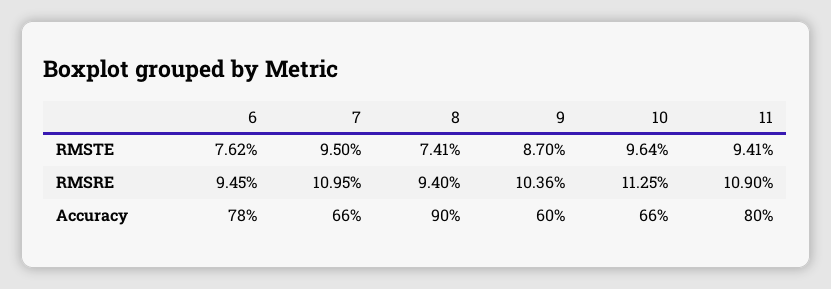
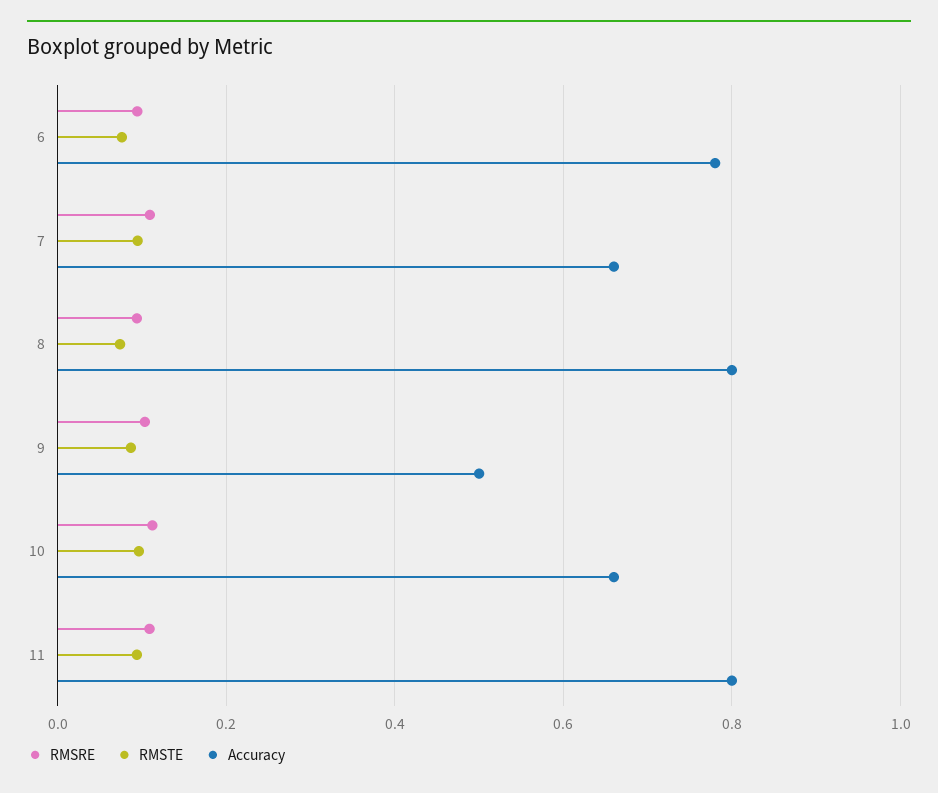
  {
    "RMSTE": {
      "6": 0.0762,
      "7": 0.095,
      "8": 0.0741,
      "9": 0.087,
      "10": 0.0964,
      "11": 0.0941
    },
    "RMSRE": {
      "6": 0.0945,
      "7": 0.1095,
      "8": 0.094,
      "9": 0.1036,
      "10": 0.1125,
      "11": 0.109
    },
    "Accuracy": {
      "6": 0.78,
      "7": 0.66,
-     "8": 0.9,
+     "8": 0.8,
-     "9": 0.6,
+     "9": 0.5,
      "10": 0.66,
      "11": 0.8
    }
  }

